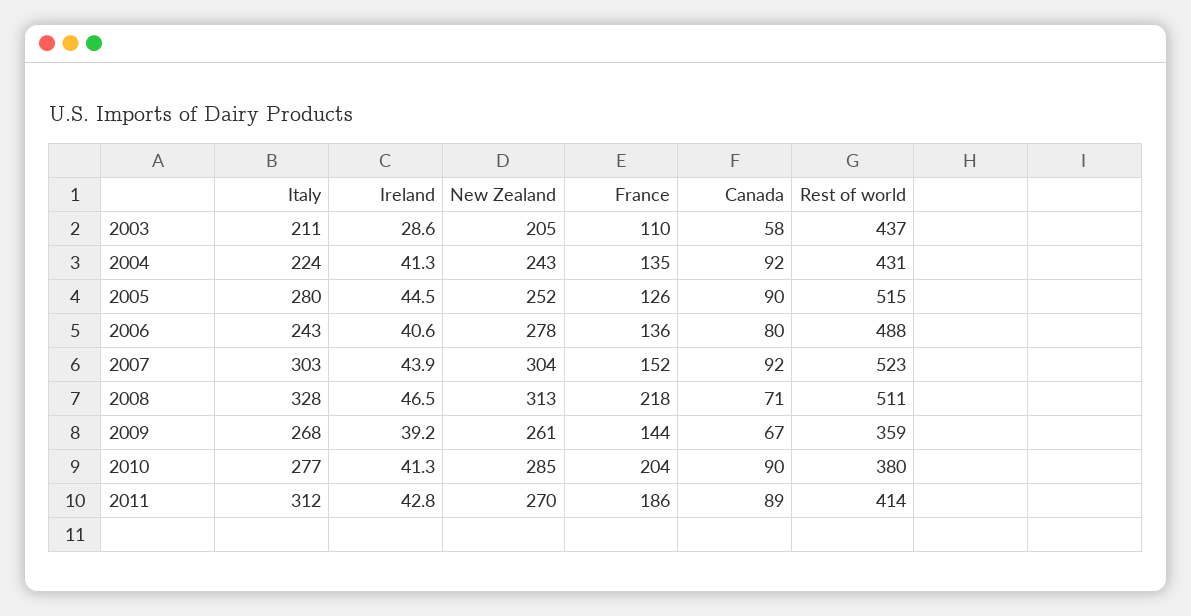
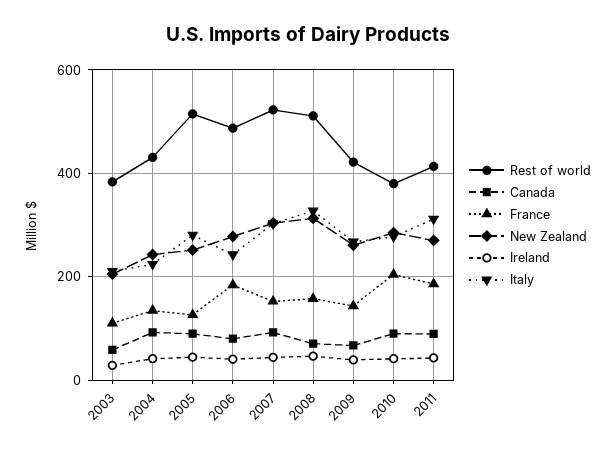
  {
    "Italy": {
      "2003": 211,
      "2004": 224,
      "2005": 280,
      "2006": 243,
      "2007": 303,
      "2008": 328,
      "2009": 268,
      "2010": 277,
      "2011": 312
    },
    "Ireland": {
      "2003": 28.6,
      "2004": 41.3,
      "2005": 44.5,
      "2006": 40.6,
      "2007": 43.9,
      "2008": 46.5,
      "2009": 39.2,
      "2010": 41.3,
      "2011": 42.8
    },
    "New Zealand": {
      "2003": 205,
      "2004": 243,
      "2005": 252,
      "2006": 278,
      "2007": 304,
      "2008": 313,
      "2009": 261,
      "2010": 285,
      "2011": 270
    },
    "France": {
      "2003": 110,
      "2004": 135,
      "2005": 126,
-     "2006": 136,
+     "2006": 180,
      "2007": 152,
-     "2008": 218,
+     "2008": 160,
      "2009": 144,
      "2010": 204,
      "2011": 186
    },
    "Canada": {
      "2003": 58,
      "2004": 92,
      "2005": 90,
      "2006": 80,
      "2007": 92,
      "2008": 71,
      "2009": 67,
      "2010": 90,
      "2011": 89
    },
    "Rest of world": {
-     "2003": 437,
+     "2003": 380,
      "2004": 431,
      "2005": 515,
      "2006": 488,
      "2007": 523,
      "2008": 511,
-     "2009": 359,
+     "2009": 420,
      "2010": 380,
      "2011": 414
    }
  }

